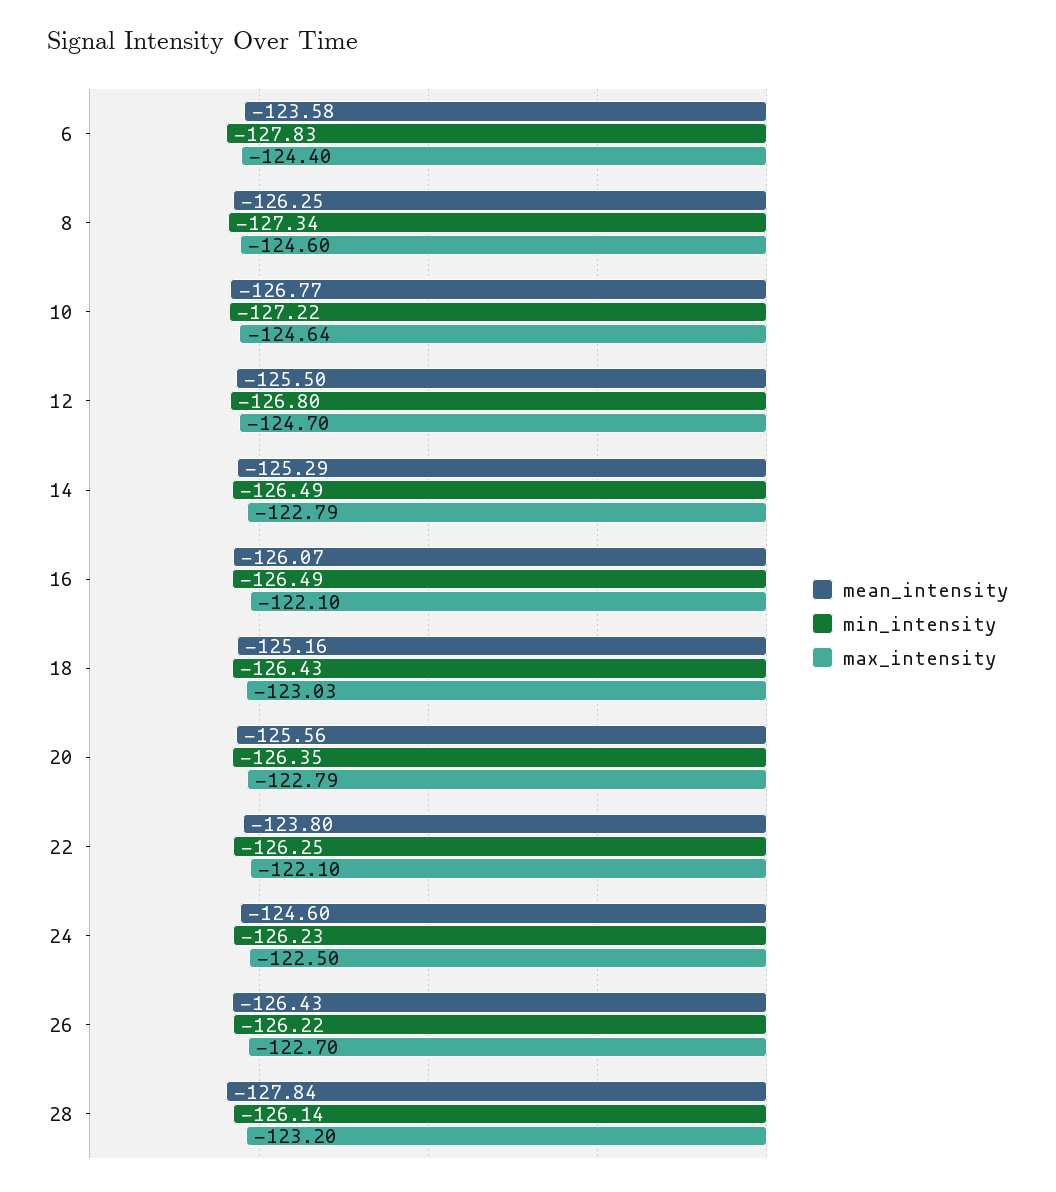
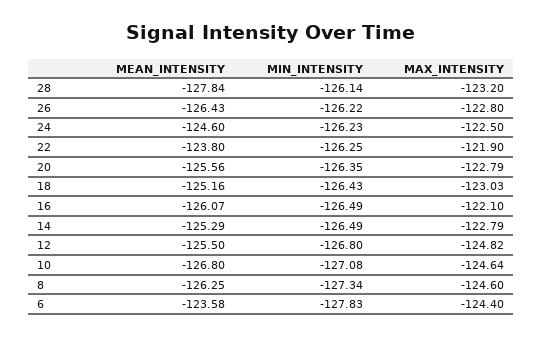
  {
    "mean_intensity": {
      "6": -123.58,
      "8": -126.25,
-     "10": -126.77,
+     "10": -126.8,
      "12": -125.5,
      "14": -125.29,
      "16": -126.07,
      "18": -125.16,
      "20": -125.56,
      "22": -123.8,
      "24": -124.6,
      "26": -126.43,
      "28": -127.84
    },
    "min_intensity": {
      "6": -127.83,
      "8": -127.34,
-     "10": -127.22,
+     "10": -127.08,
      "12": -126.8,
      "14": -126.49,
      "16": -126.49,
      "18": -126.43,
      "20": -126.35,
      "22": -126.25,
      "24": -126.23,
      "26": -126.22,
      "28": -126.14
    },
    "max_intensity": {
      "6": -124.4,
      "8": -124.6,
      "10": -124.64,
-     "12": -124.7,
+     "12": -124.82,
      "14": -122.79,
      "16": -122.1,
      "18": -123.03,
      "20": -122.79,
-     "22": -122.1,
+     "22": -121.9,
      "24": -122.5,
-     "26": -122.7,
+     "26": -122.8,
      "28": -123.2
    }
  }

